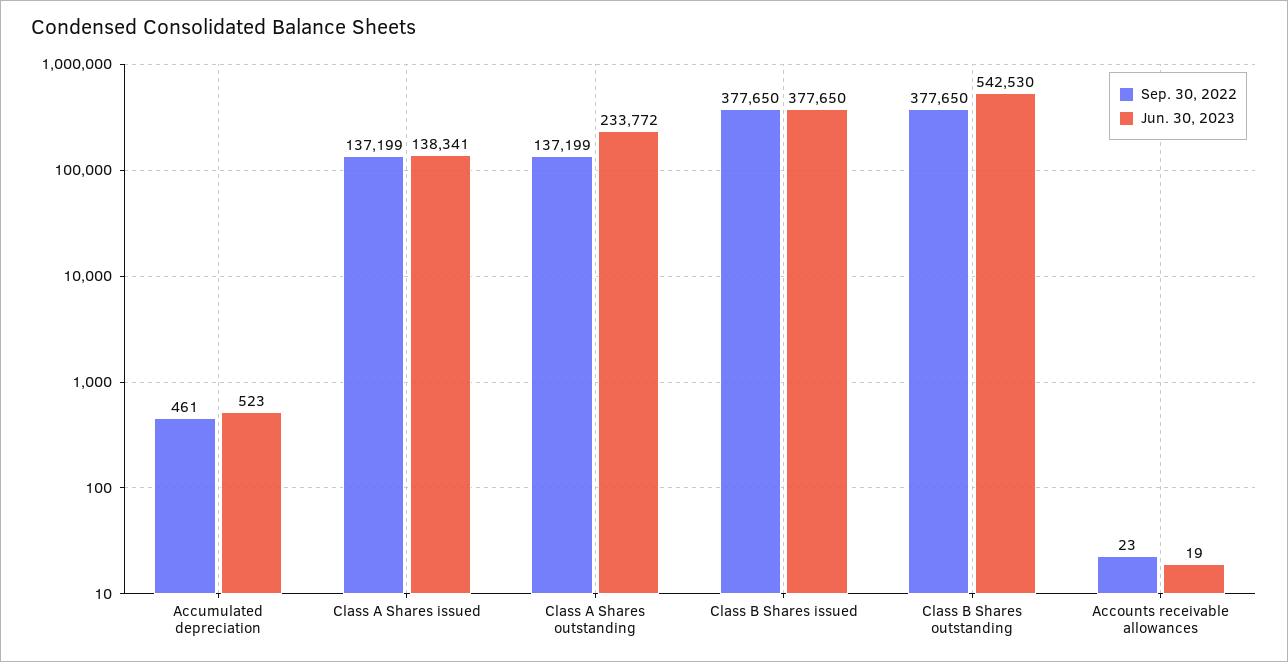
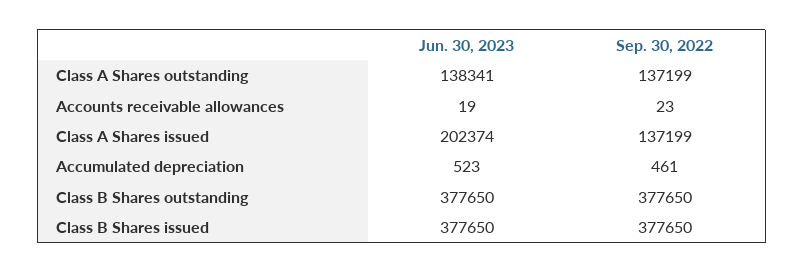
  {
    "Sep. 30, 2022": {
      "Accumulated depreciation": 461,
      "Class A Shares issued": 137199,
      "Class A Shares outstanding": 137199,
      "Class B Shares issued": 377650,
      "Class B Shares outstanding": 377650,
      "Accounts receivable allowances": 23
    },
    "Jun. 30, 2023": {
      "Accumulated depreciation": 523,
-     "Class A Shares issued": 138341,
+     "Class A Shares issued": 202374,
-     "Class A Shares outstanding": 233772,
+     "Class A Shares outstanding": 138341,
      "Class B Shares issued": 377650,
-     "Class B Shares outstanding": 542530,
+     "Class B Shares outstanding": 377650,
      "Accounts receivable allowances": 19
    }
  }

